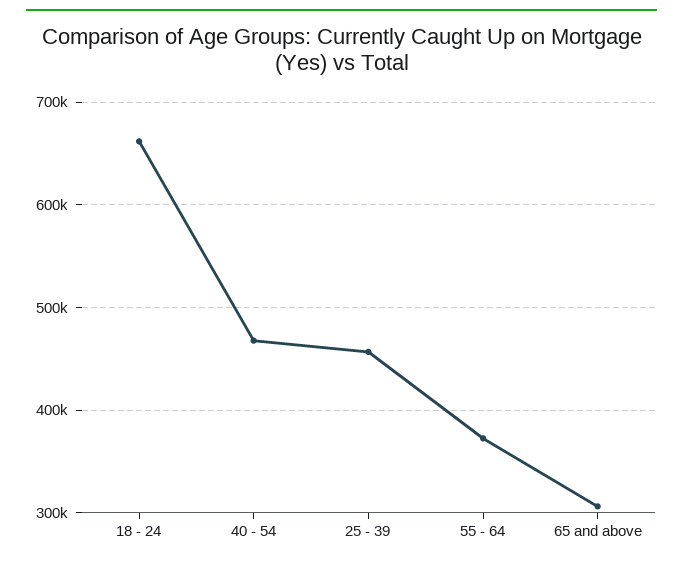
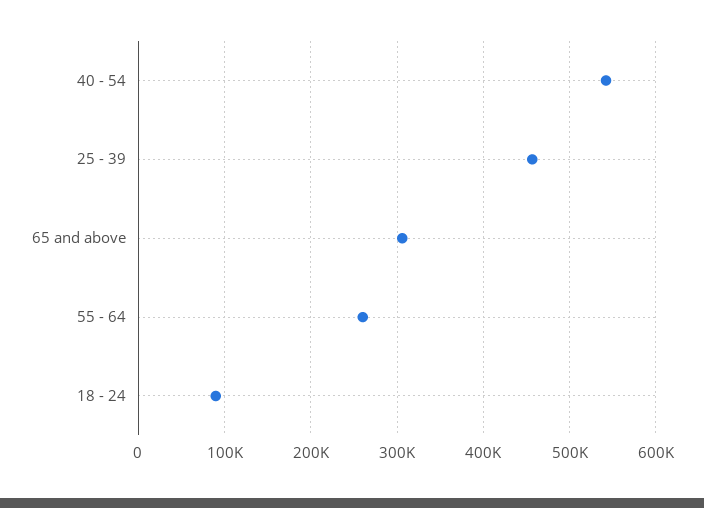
  {
-   "18 - 24": 660000,
+   "18 - 24": 90000,
-   "40 - 54": 470000,
+   "40 - 54": 540000,
    "25 - 39": 460000,
-   "55 - 64": 370000,
+   "55 - 64": 260000,
    "65 and above": 310000
  }

